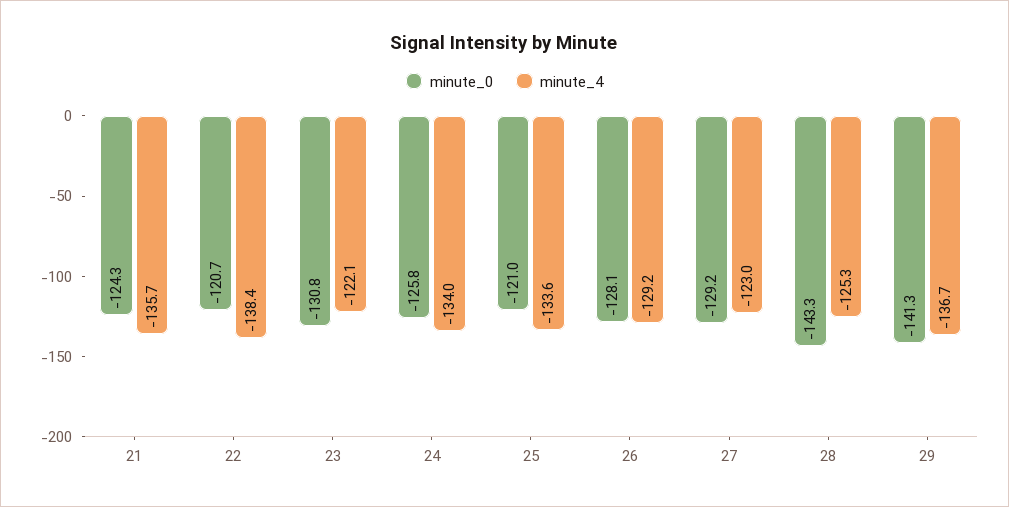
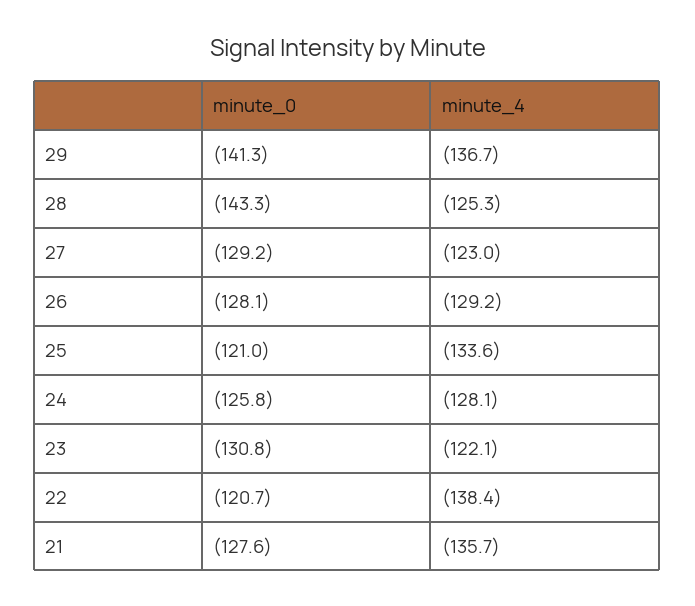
  {
    "minute_0": {
-     "21": -124.3,
+     "21": -127.6,
      "22": -120.7,
      "23": -130.8,
      "24": -125.8,
      "25": -121,
      "26": -128.1,
      "27": -129.2,
      "28": -143.3,
      "29": -141.3
    },
    "minute_4": {
      "21": -135.7,
      "22": -138.4,
      "23": -122.1,
-     "24": -134,
+     "24": -128.1,
      "25": -133.6,
      "26": -129.2,
      "27": -123,
      "28": -125.3,
      "29": -136.7
    }
  }

